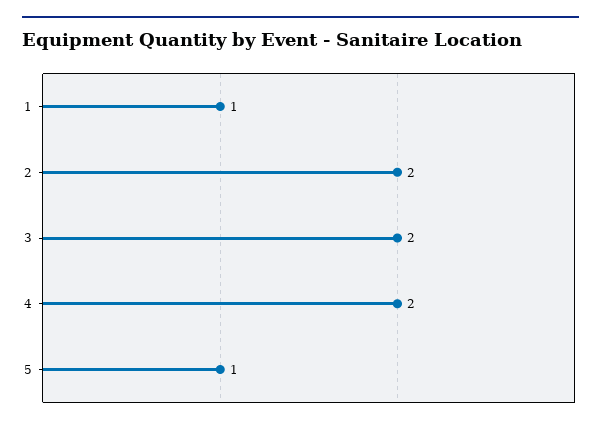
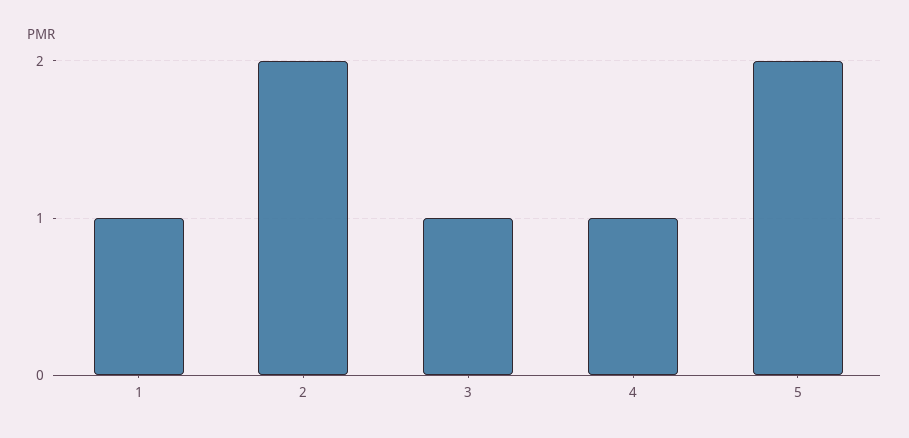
  {
    "1": 1,
    "2": 2,
-   "3": 2,
+   "3": 1,
-   "4": 2,
+   "4": 1,
-   "5": 1
+   "5": 2
  }

